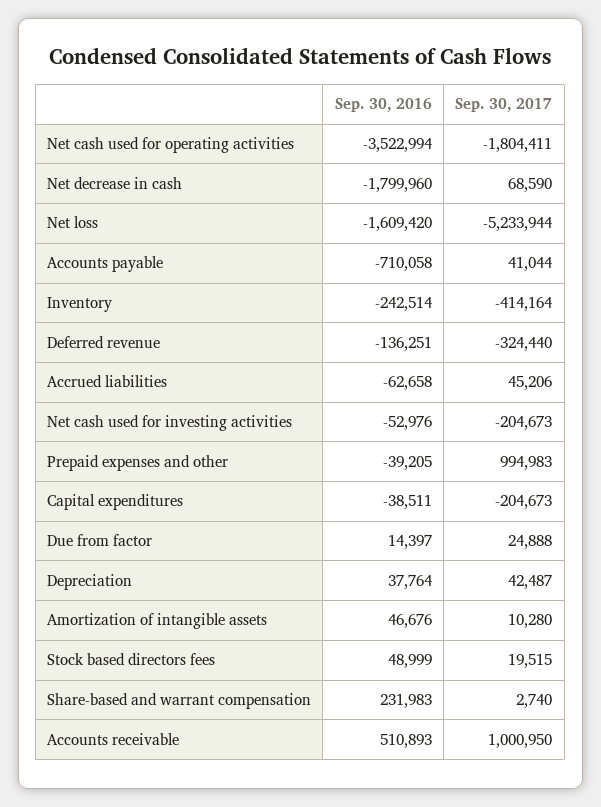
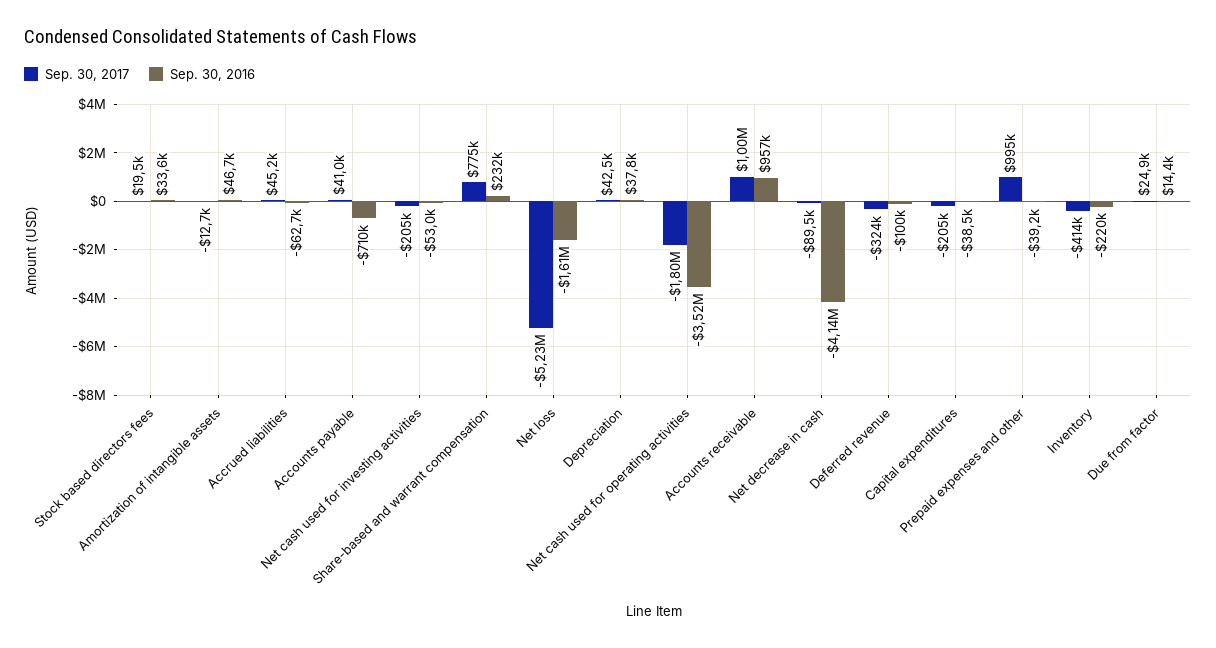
  {
    "Sep. 30, 2016": {
      "Net cash used for operating activities": -3522994,
-     "Net decrease in cash": -1799960,
+     "Net decrease in cash": -4140000,
      "Net loss": -1609420,
      "Accounts payable": -710058,
-     "Inventory": -242514,
+     "Inventory": -220000,
-     "Deferred revenue": -136251,
+     "Deferred revenue": -100000,
      "Accrued liabilities": -62658,
      "Net cash used for investing activities": -52976,
      "Prepaid expenses and other": -39205,
      "Capital expenditures": -38511,
      "Due from factor": 14397,
      "Depreciation": 37764,
      "Amortization of intangible assets": 46676,
-     "Stock based directors fees": 48999,
+     "Stock based directors fees": 33600,
      "Share-based and warrant compensation": 231983,
-     "Accounts receivable": 510893
+     "Accounts receivable": 957000
    },
    "Sep. 30, 2017": {
      "Net cash used for operating activities": -1804411,
-     "Net decrease in cash": 68590,
+     "Net decrease in cash": -89500,
      "Net loss": -5233944,
      "Accounts payable": 41044,
      "Inventory": -414164,
      "Deferred revenue": -324440,
      "Accrued liabilities": 45206,
      "Net cash used for investing activities": -204673,
      "Prepaid expenses and other": 994983,
      "Capital expenditures": -204673,
      "Due from factor": 24888,
      "Depreciation": 42487,
-     "Amortization of intangible assets": 10280,
+     "Amortization of intangible assets": -12700,
      "Stock based directors fees": 19515,
-     "Share-based and warrant compensation": 2740,
+     "Share-based and warrant compensation": 775000,
      "Accounts receivable": 1000950
    }
  }

